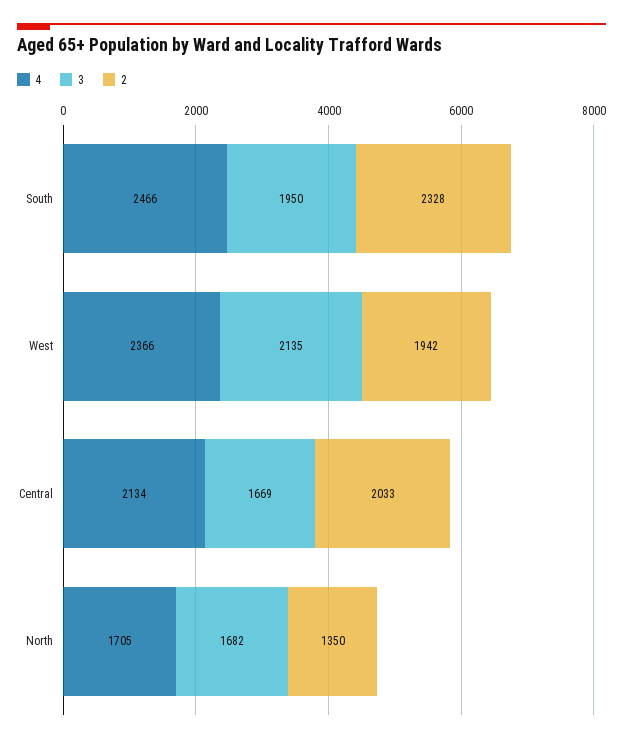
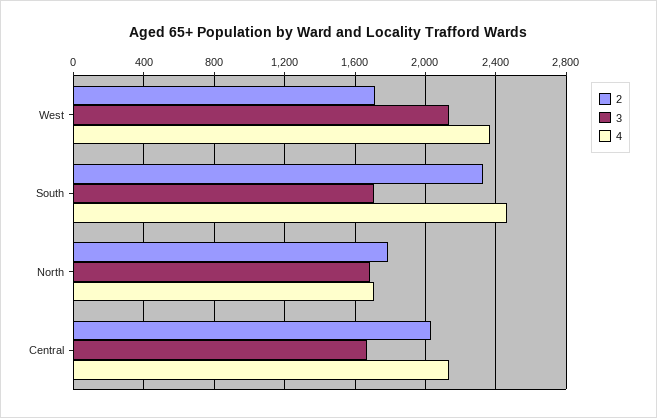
  {
    "4": {
      "South": 2466,
      "West": 2366,
      "Central": 2134,
      "North": 1705
    },
    "3": {
-     "South": 1950,
+     "South": 1700,
      "West": 2135,
      "Central": 1669,
      "North": 1682
    },
    "2": {
      "South": 2328,
-     "West": 1942,
+     "West": 1700,
      "Central": 2033,
-     "North": 1350
+     "North": 1800
    }
  }

